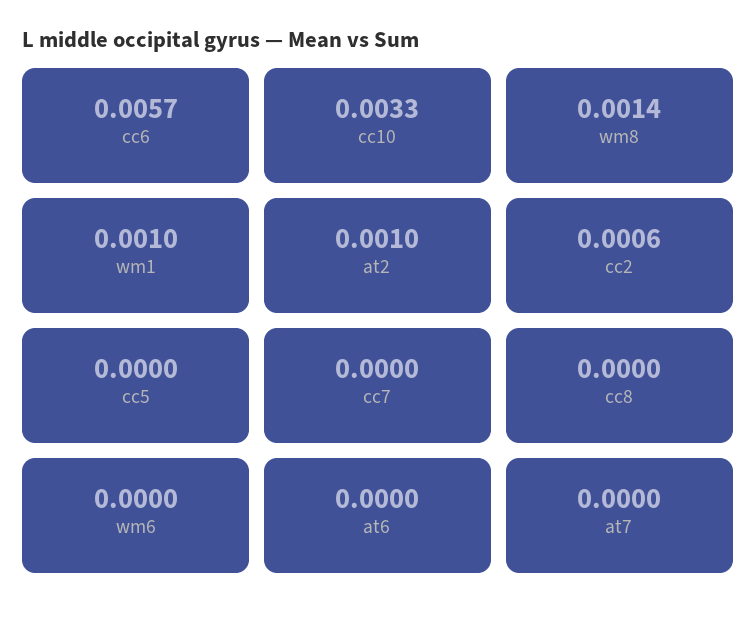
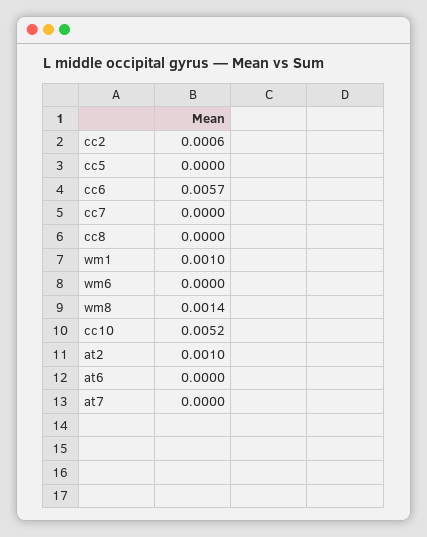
  {
    "cc6": 0.0057,
-   "cc10": 0.0033,
+   "cc10": 0.0052,
    "wm8": 0.0014,
    "wm1": 0.001,
    "at2": 0.001,
    "cc2": 0.0006,
    "cc5": 0,
    "cc7": 0,
    "cc8": 0,
    "wm6": 0,
    "at6": 0,
    "at7": 0
  }

